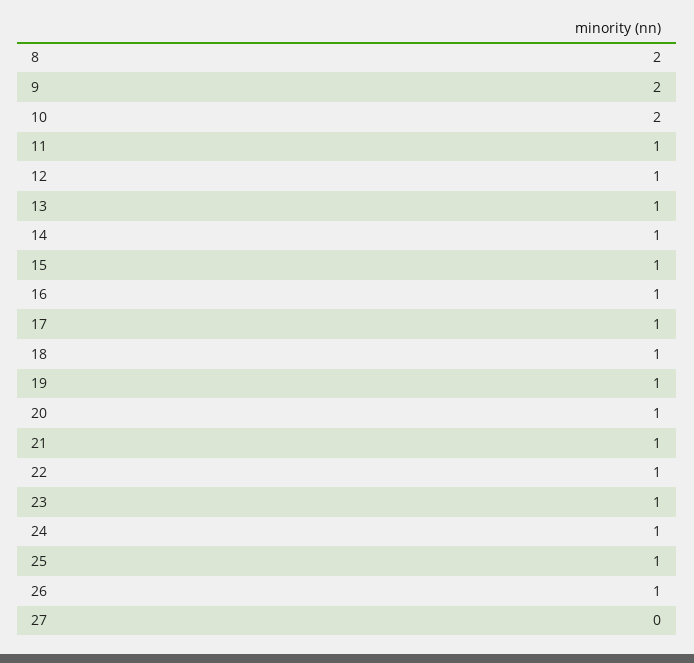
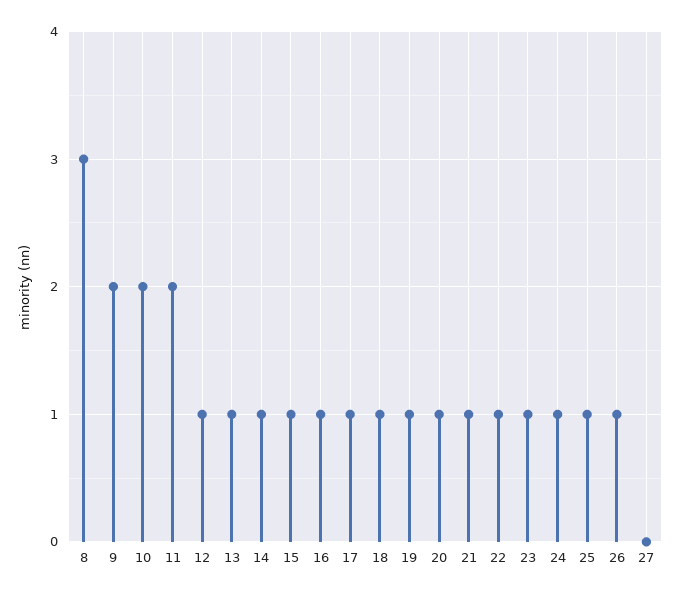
  {
-   "8": 2,
+   "8": 3,
    "9": 2,
    "10": 2,
-   "11": 1,
+   "11": 2,
    "12": 1,
    "13": 1,
    "14": 1,
    "15": 1,
    "16": 1,
    "17": 1,
    "18": 1,
    "19": 1,
    "20": 1,
    "21": 1,
    "22": 1,
    "23": 1,
    "24": 1,
    "25": 1,
    "26": 1,
    "27": 0
  }

